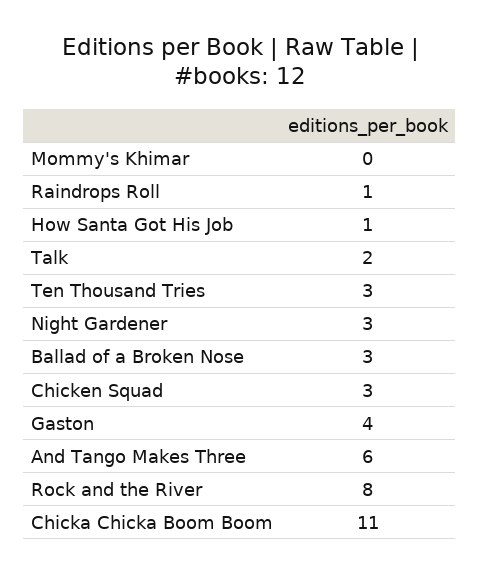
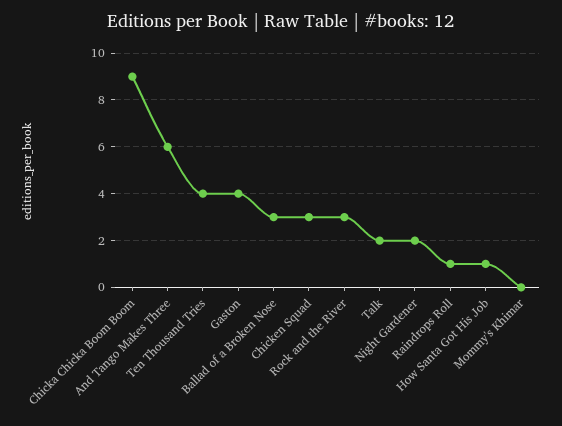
  {
    "Mommy's Khimar": 0,
    "Raindrops Roll": 1,
    "How Santa Got His Job": 1,
    "Talk": 2,
-   "Ten Thousand Tries": 3,
+   "Ten Thousand Tries": 4,
-   "Night Gardener": 3,
+   "Night Gardener": 2,
    "Ballad of a Broken Nose": 3,
    "Chicken Squad": 3,
    "Gaston": 4,
    "And Tango Makes Three": 6,
-   "Rock and the River": 8,
+   "Rock and the River": 3,
-   "Chicka Chicka Boom Boom": 11
+   "Chicka Chicka Boom Boom": 9
  }

